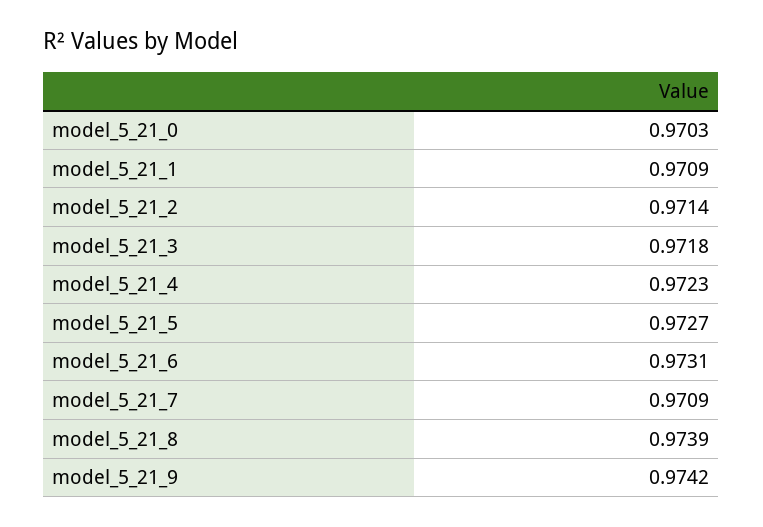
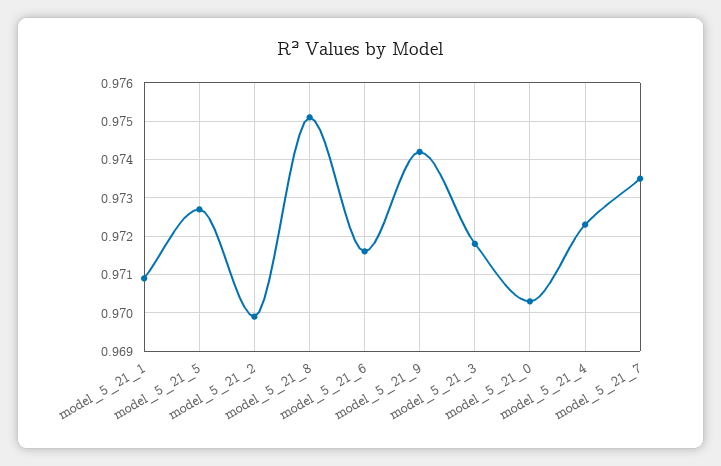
  {
    "model_5_21_0": 0.9703,
    "model_5_21_1": 0.9709,
-   "model_5_21_2": 0.9714,
+   "model_5_21_2": 0.97,
    "model_5_21_3": 0.9718,
    "model_5_21_4": 0.9723,
    "model_5_21_5": 0.9727,
-   "model_5_21_6": 0.9731,
+   "model_5_21_6": 0.9715,
-   "model_5_21_7": 0.9709,
+   "model_5_21_7": 0.9735,
-   "model_5_21_8": 0.9739,
+   "model_5_21_8": 0.975,
    "model_5_21_9": 0.9742
  }

